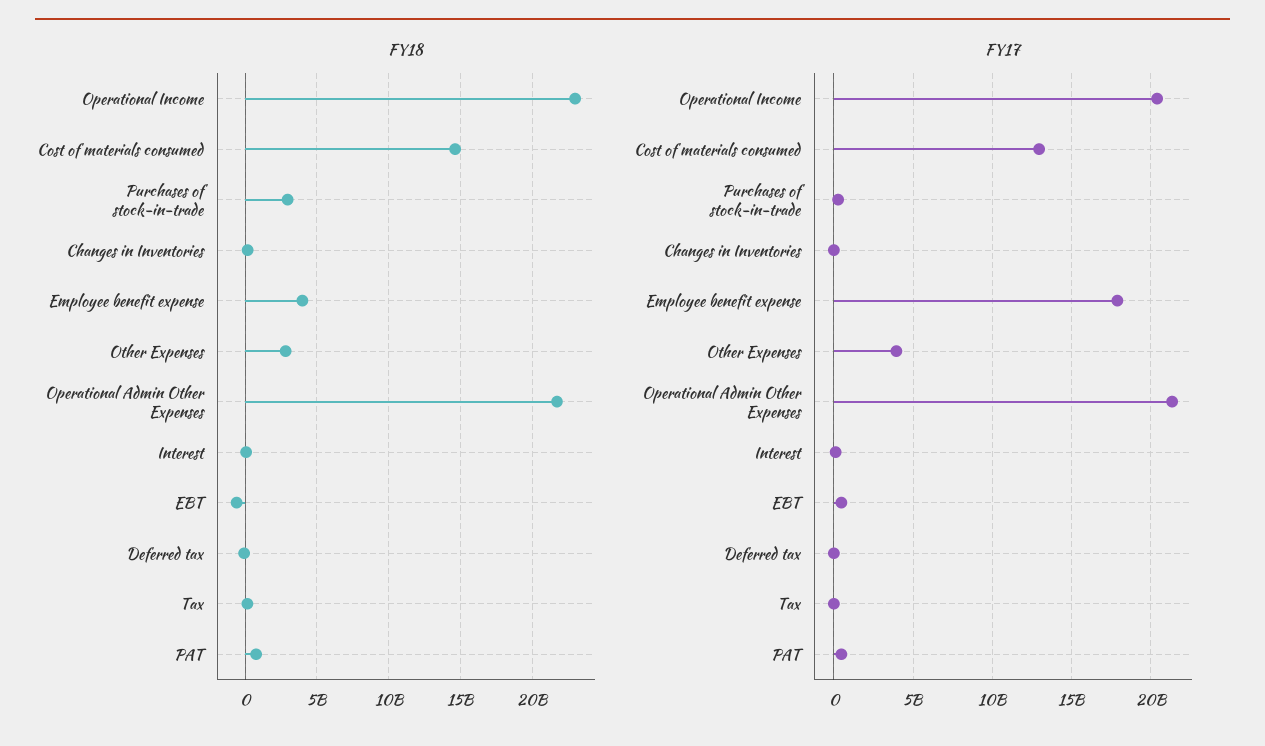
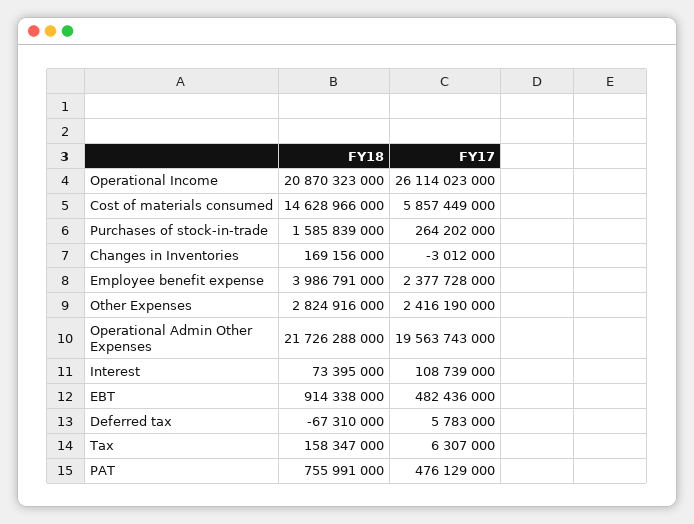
  {
    "FY18": {
-     "Operational Income": 23000000000,
+     "Operational Income": 20870323000,
      "Cost of materials consumed": 14628966000,
-     "Purchases of stock-in-trade": 3000000000,
+     "Purchases of stock-in-trade": 1585839000,
      "Changes in Inventories": 169156000,
      "Employee benefit expense": 3986791000,
      "Other Expenses": 2824916000,
      "Operational Admin Other Expenses": 21726288000,
      "Interest": 73395000,
-     "EBT": -500000000,
+     "EBT": 914338000,
      "Deferred tax": -67310000,
      "Tax": 158347000,
      "PAT": 755991000
    },
    "FY17": {
-     "Operational Income": 20500000000,
+     "Operational Income": 26114023000,
-     "Cost of materials consumed": 13000000000,
+     "Cost of materials consumed": 5857449000,
      "Purchases of stock-in-trade": 264202000,
      "Changes in Inventories": -3012000,
-     "Employee benefit expense": 18000000000,
+     "Employee benefit expense": 2377728000,
-     "Other Expenses": 4000000000,
+     "Other Expenses": 2416190000,
-     "Operational Admin Other Expenses": 21500000000,
+     "Operational Admin Other Expenses": 19563743000,
      "Interest": 108739000,
      "EBT": 482436000,
      "Deferred tax": 5783000,
      "Tax": 6307000,
      "PAT": 476129000
    }
  }

